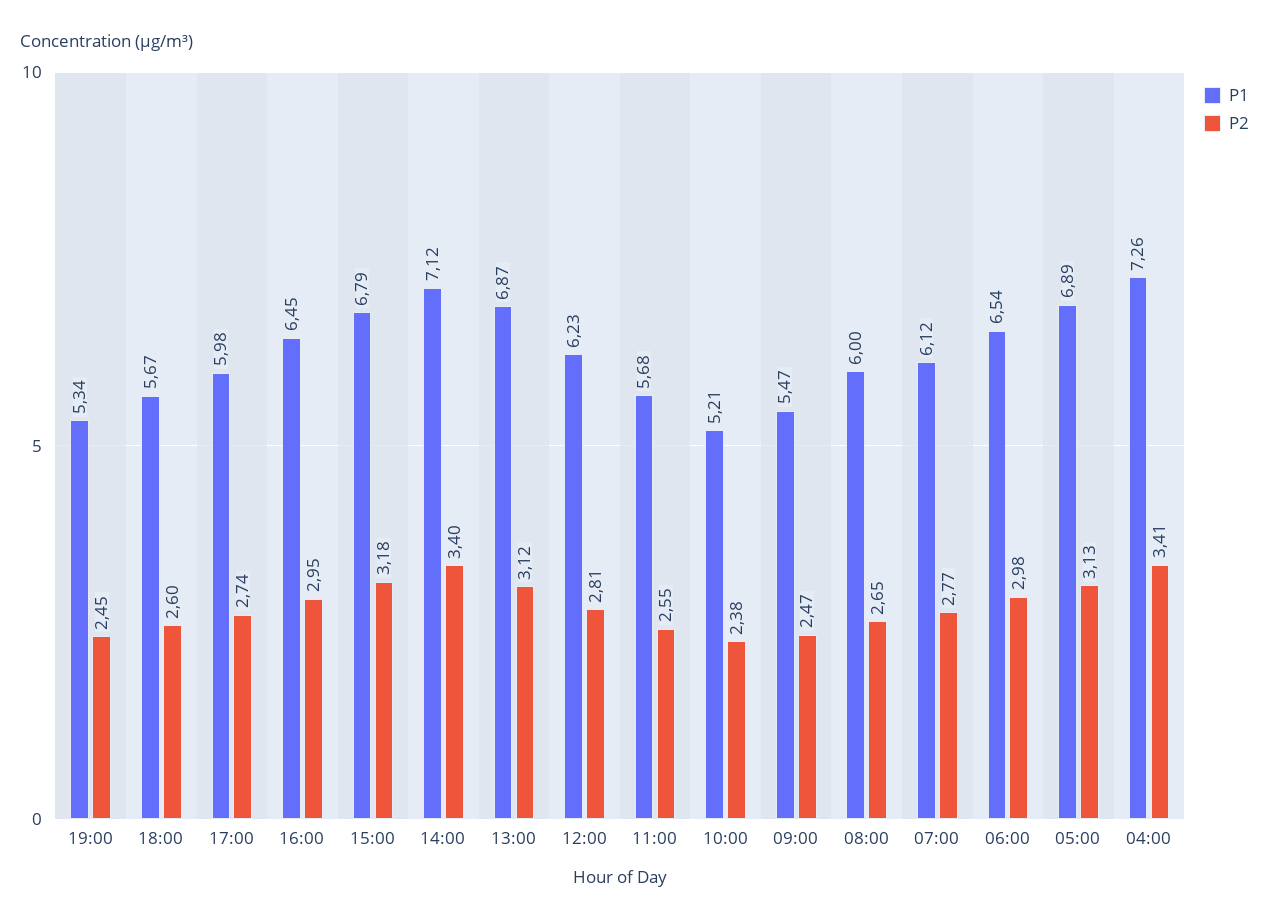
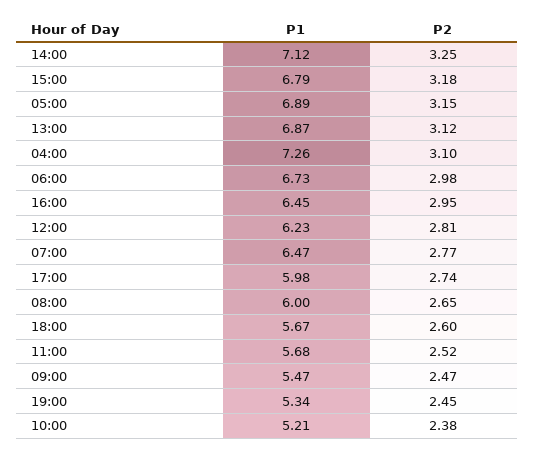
  {
    "P1": {
      "19:00": 5.34,
      "18:00": 5.67,
      "17:00": 5.98,
      "16:00": 6.45,
      "15:00": 6.79,
      "14:00": 7.12,
      "13:00": 6.87,
      "12:00": 6.23,
      "11:00": 5.68,
      "10:00": 5.21,
      "09:00": 5.47,
      "08:00": 6,
-     "07:00": 6.12,
+     "07:00": 6.47,
-     "06:00": 6.54,
+     "06:00": 6.73,
      "05:00": 6.89,
      "04:00": 7.26
    },
    "P2": {
      "19:00": 2.45,
      "18:00": 2.6,
      "17:00": 2.74,
      "16:00": 2.95,
      "15:00": 3.18,
-     "14:00": 3.4,
+     "14:00": 3.25,
      "13:00": 3.12,
      "12:00": 2.81,
-     "11:00": 2.55,
+     "11:00": 2.52,
      "10:00": 2.38,
      "09:00": 2.47,
      "08:00": 2.65,
      "07:00": 2.77,
      "06:00": 2.98,
-     "05:00": 3.13,
+     "05:00": 3.15,
-     "04:00": 3.41
+     "04:00": 3.1
    }
  }

